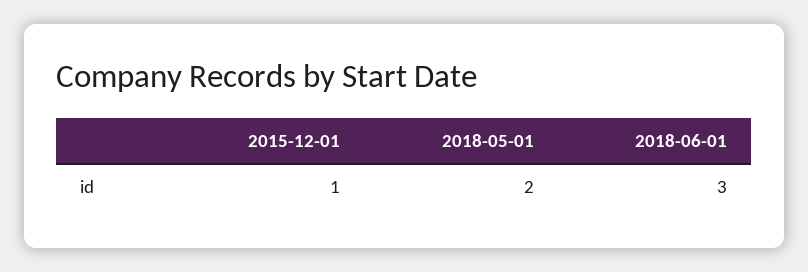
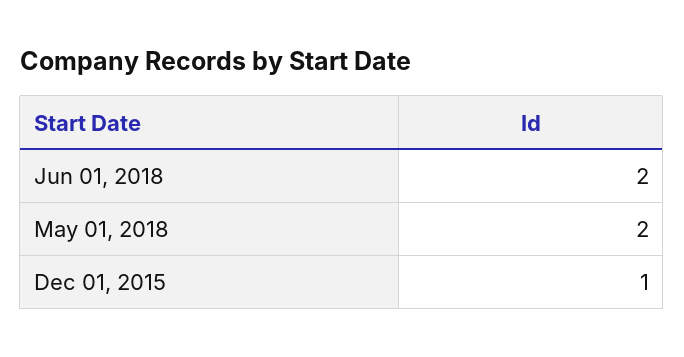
  {
    "2015-12-01": 1,
    "2018-05-01": 2,
-   "2018-06-01": 3
+   "2018-06-01": 2
  }

